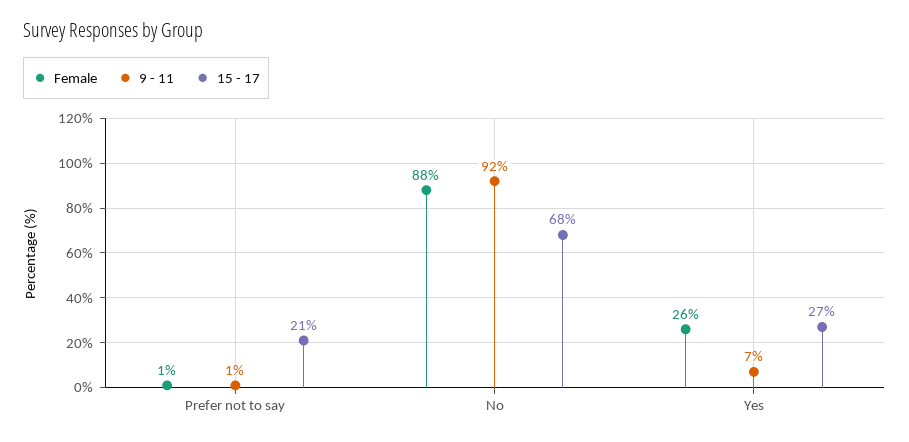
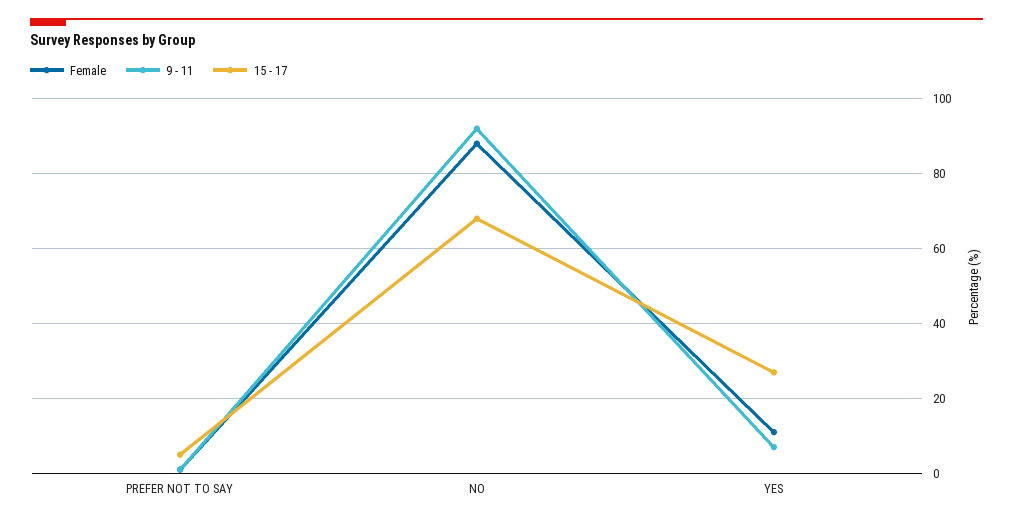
  {
    "Female": {
      "Prefer not to say": 1,
      "No": 88,
-     "Yes": 26
+     "Yes": 10
    },
    "9 - 11": {
      "Prefer not to say": 1,
      "No": 92,
      "Yes": 7
    },
    "15 - 17": {
-     "Prefer not to say": 21,
+     "Prefer not to say": 5,
      "No": 68,
      "Yes": 27
    }
  }

